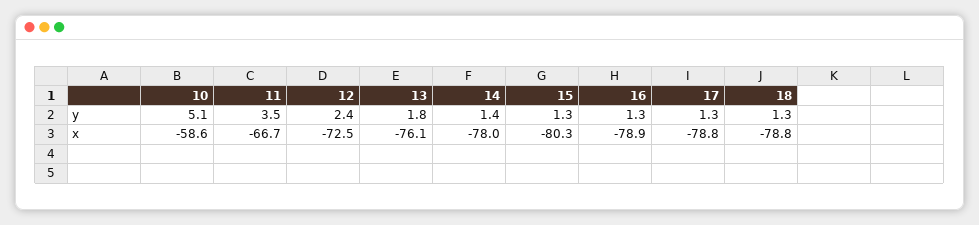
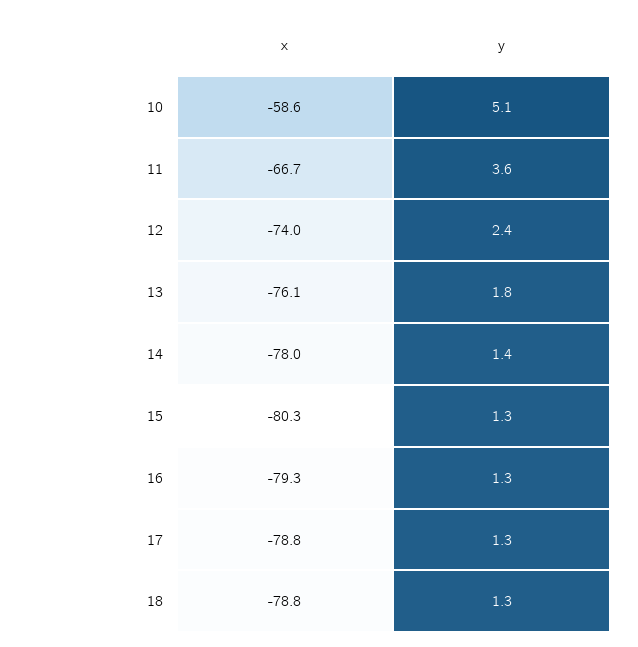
  {
    "10": {
      "y": 5.1,
      "x": -58.6
    },
    "11": {
-     "y": 3.5,
+     "y": 3.6,
      "x": -66.7
    },
    "12": {
      "y": 2.4,
-     "x": -72.5
+     "x": -74
    },
    "13": {
      "y": 1.8,
      "x": -76.1
    },
    "14": {
      "y": 1.4,
      "x": -78
    },
    "15": {
      "y": 1.3,
      "x": -80.3
    },
    "16": {
      "y": 1.3,
-     "x": -78.9
+     "x": -79.3
    },
    "17": {
      "y": 1.3,
      "x": -78.8
    },
    "18": {
      "y": 1.3,
      "x": -78.8
    }
  }

